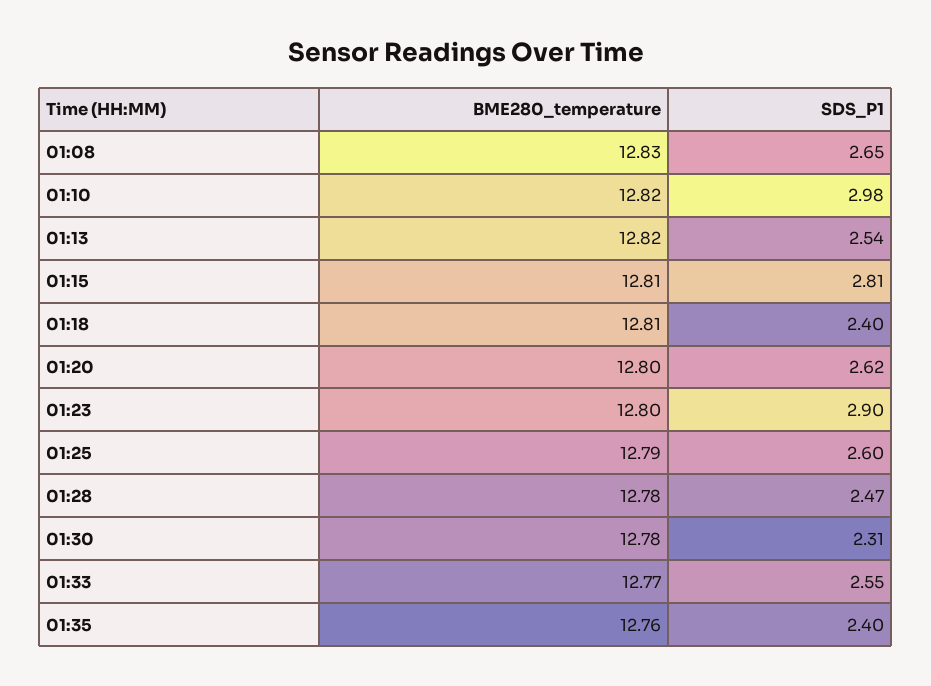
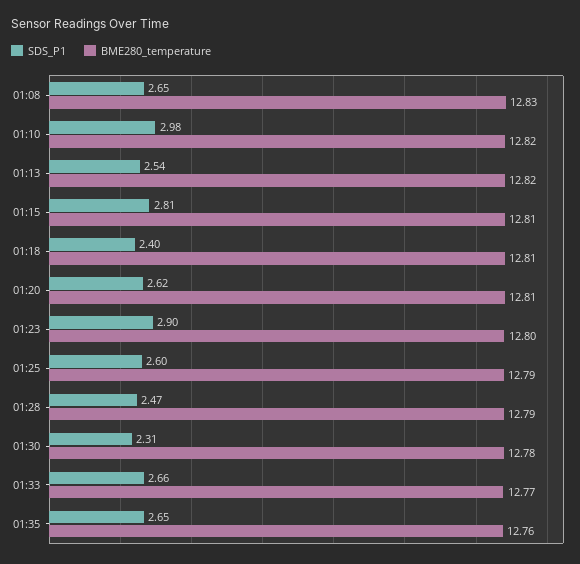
  {
    "BME280_temperature": {
      "01:08": 12.83,
      "01:10": 12.82,
      "01:13": 12.82,
      "01:15": 12.81,
      "01:18": 12.81,
-     "01:20": 12.8,
+     "01:20": 12.81,
      "01:23": 12.8,
      "01:25": 12.79,
-     "01:28": 12.78,
+     "01:28": 12.79,
      "01:30": 12.78,
      "01:33": 12.77,
      "01:35": 12.76
    },
    "SDS_P1": {
      "01:08": 2.65,
      "01:10": 2.98,
      "01:13": 2.54,
      "01:15": 2.81,
      "01:18": 2.4,
      "01:20": 2.62,
      "01:23": 2.9,
      "01:25": 2.6,
      "01:28": 2.47,
      "01:30": 2.31,
-     "01:33": 2.55,
+     "01:33": 2.66,
-     "01:35": 2.4
+     "01:35": 2.65
    }
  }

